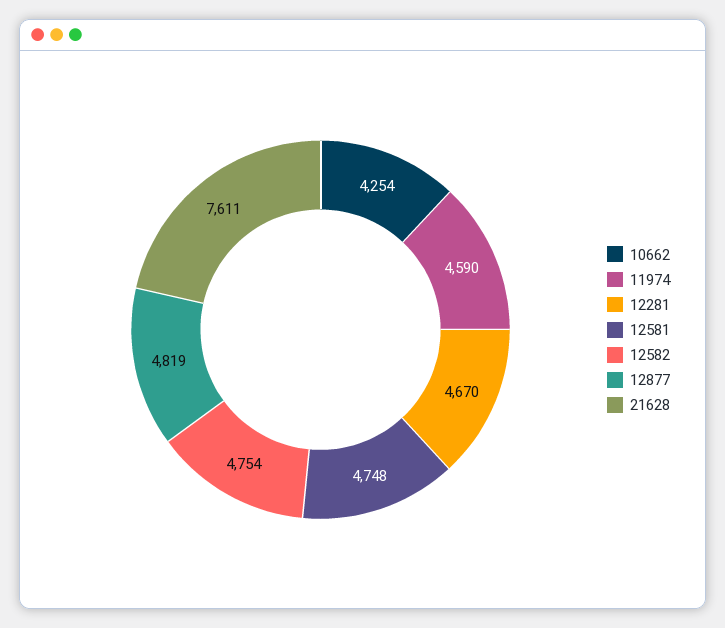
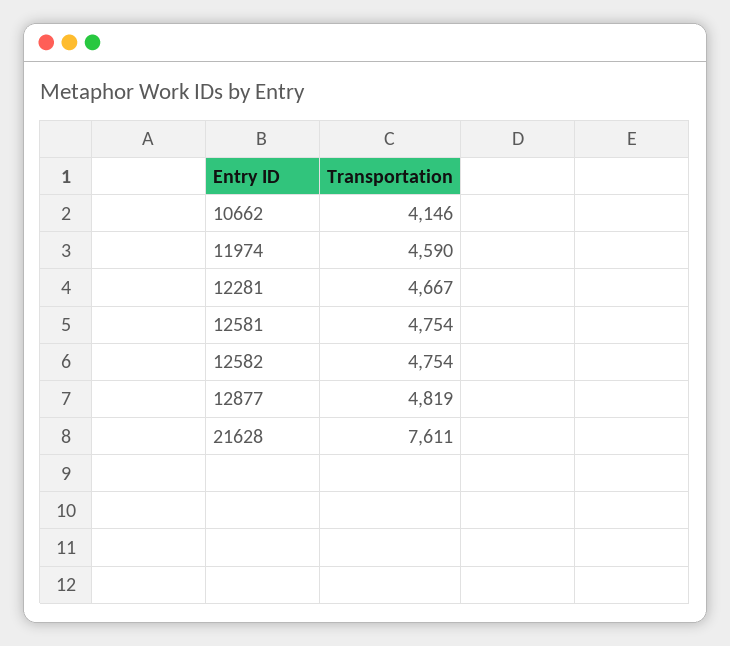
  {
-   "10662": 4254,
+   "10662": 4146,
    "11974": 4590,
-   "12281": 4670,
+   "12281": 4667,
-   "12581": 4748,
+   "12581": 4754,
    "12582": 4754,
    "12877": 4819,
    "21628": 7611
  }

